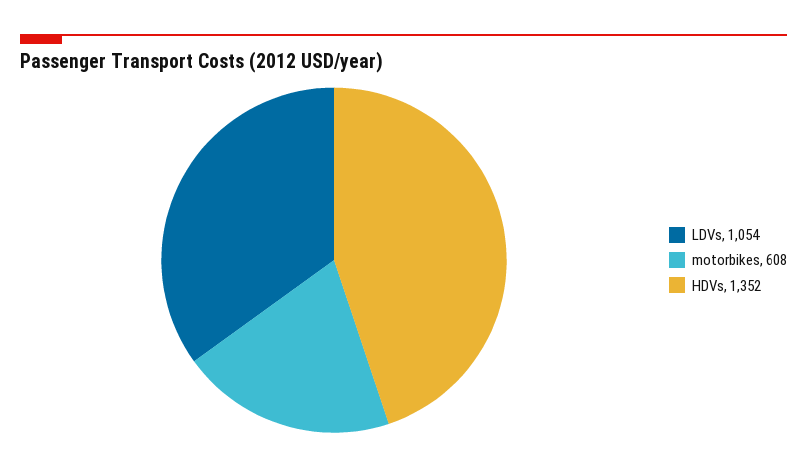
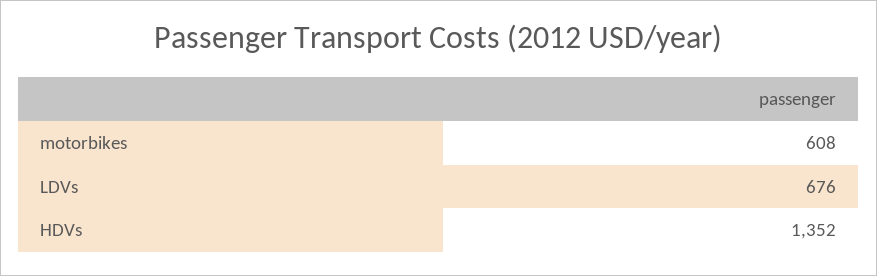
  {
-   "LDVs": 1054,
+   "LDVs": 676,
    "motorbikes": 608,
    "HDVs": 1352
  }

